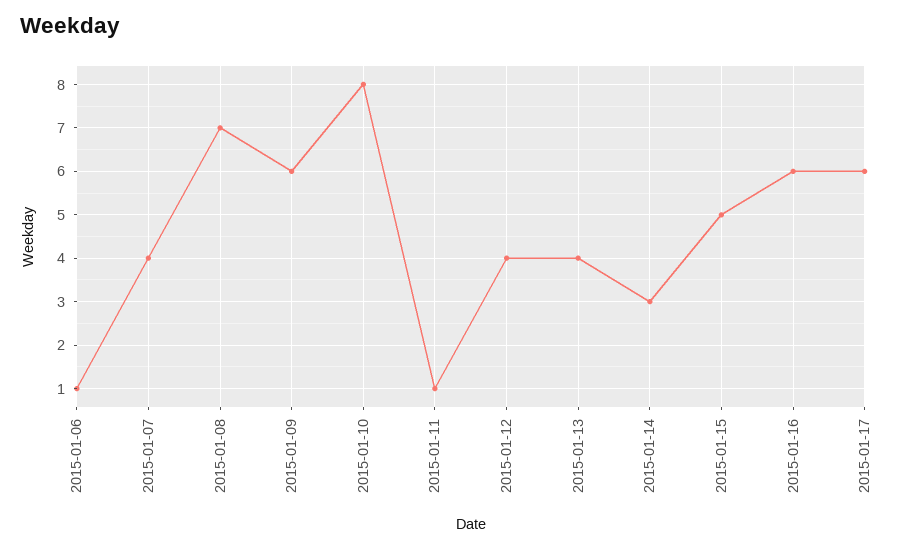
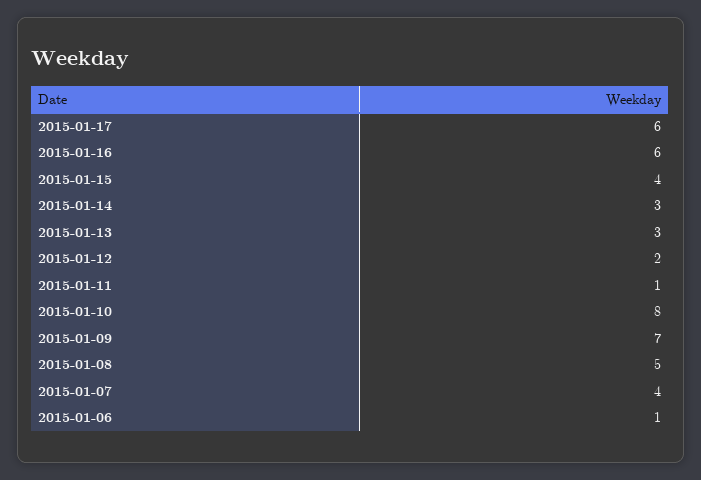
  {
    "2015-01-06": 1,
    "2015-01-07": 4,
-   "2015-01-08": 7,
+   "2015-01-08": 5,
-   "2015-01-09": 6,
+   "2015-01-09": 7,
    "2015-01-10": 8,
    "2015-01-11": 1,
-   "2015-01-12": 4,
+   "2015-01-12": 2,
-   "2015-01-13": 4,
+   "2015-01-13": 3,
    "2015-01-14": 3,
-   "2015-01-15": 5,
+   "2015-01-15": 4,
    "2015-01-16": 6,
    "2015-01-17": 6
  }

